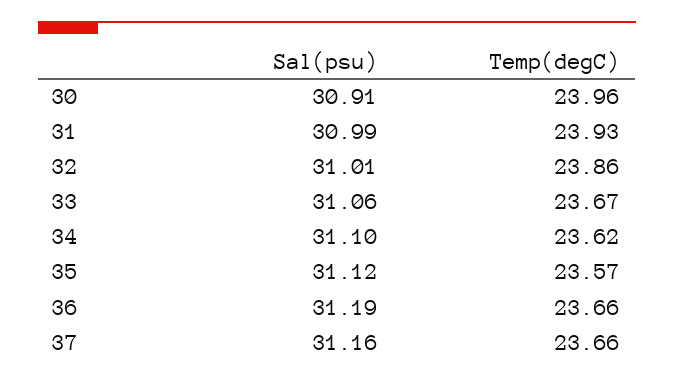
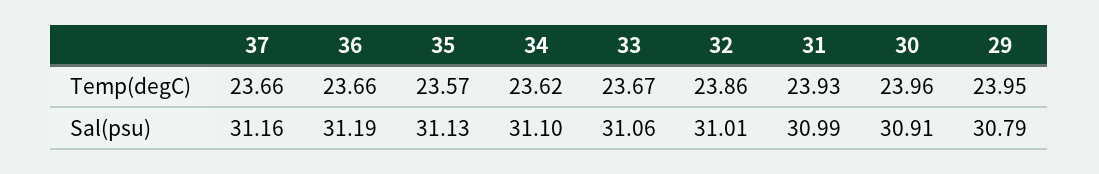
  {
    "Sal(psu)": {
      "30": 30.91,
      "31": 30.99,
      "32": 31.01,
      "33": 31.06,
      "34": 31.1,
-     "35": 31.12,
+     "35": 31.13,
      "36": 31.19,
-     "37": 31.16
+     "37": 31.16,
+     "29": 30.79
    },
    "Temp(degC)": {
      "30": 23.96,
      "31": 23.93,
      "32": 23.86,
      "33": 23.67,
      "34": 23.62,
      "35": 23.57,
      "36": 23.66,
-     "37": 23.66
+     "37": 23.66,
+     "29": 23.95
    }
  }

